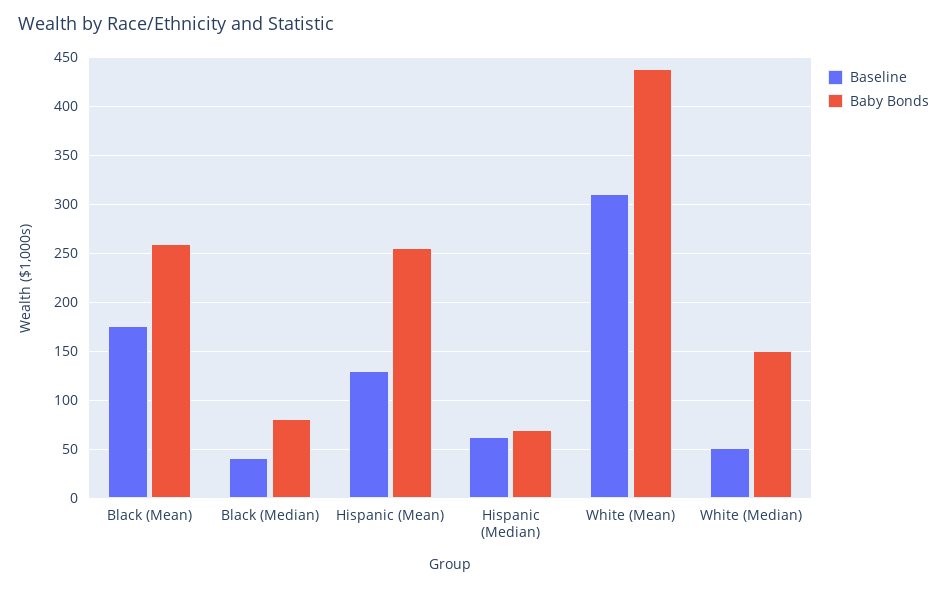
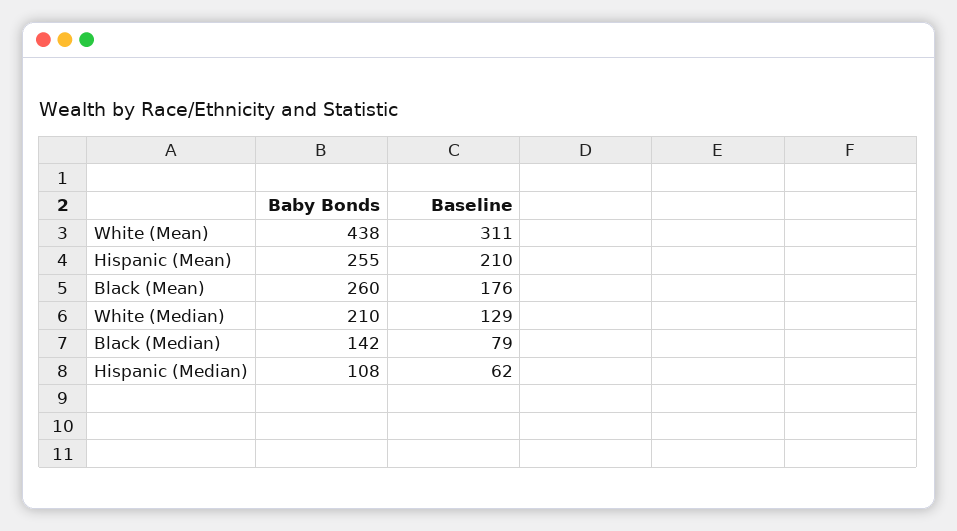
  {
    "Baseline": {
      "Black (Mean)": 176,
-     "Black (Median)": 40,
+     "Black (Median)": 79,
-     "Hispanic (Mean)": 130,
+     "Hispanic (Mean)": 210,
      "Hispanic (Median)": 62,
      "White (Mean)": 311,
-     "White (Median)": 50
+     "White (Median)": 129
    },
    "Baby Bonds": {
      "Black (Mean)": 260,
-     "Black (Median)": 80,
+     "Black (Median)": 142,
      "Hispanic (Mean)": 255,
-     "Hispanic (Median)": 70,
+     "Hispanic (Median)": 108,
      "White (Mean)": 438,
-     "White (Median)": 150
+     "White (Median)": 210
    }
  }

